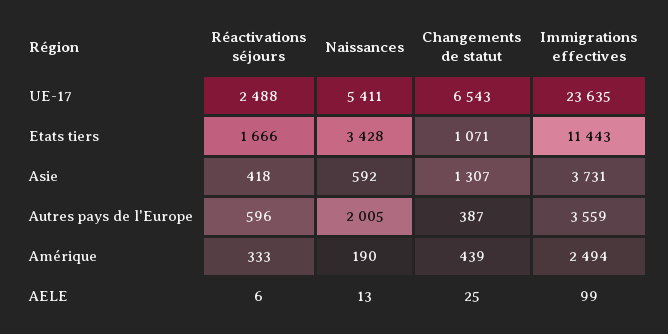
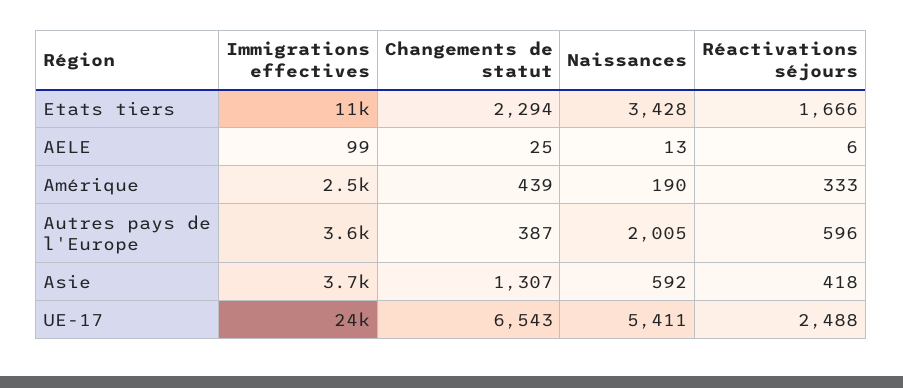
  {
    "Réactivations séjours": {
      "UE-17": 2488,
      "Etats tiers": 1666,
      "Asie": 418,
      "Autres pays de l'Europe": 596,
      "Amérique": 333,
      "AELE": 6
    },
    "Naissances": {
      "UE-17": 5411,
      "Etats tiers": 3428,
      "Asie": 592,
      "Autres pays de l'Europe": 2005,
      "Amérique": 190,
      "AELE": 13
    },
    "Changements de statut": {
      "UE-17": 6543,
-     "Etats tiers": 1071,
+     "Etats tiers": 2294,
      "Asie": 1307,
      "Autres pays de l'Europe": 387,
      "Amérique": 439,
      "AELE": 25
    },
    "Immigrations effectives": {
      "UE-17": 23635,
      "Etats tiers": 11443,
      "Asie": 3731,
      "Autres pays de l'Europe": 3559,
      "Amérique": 2494,
      "AELE": 99
    }
  }

